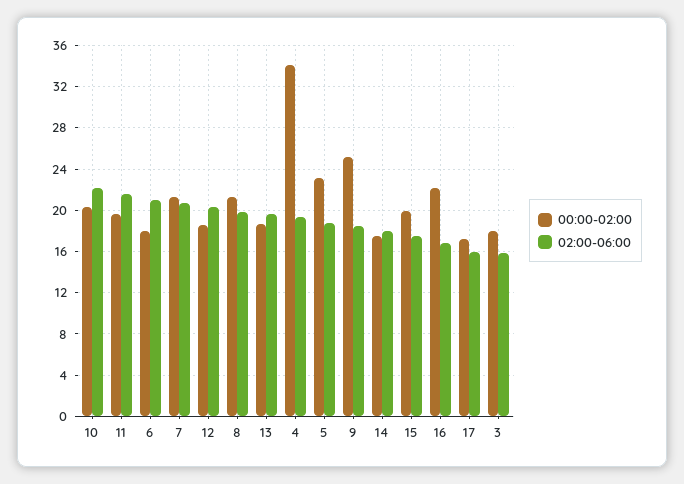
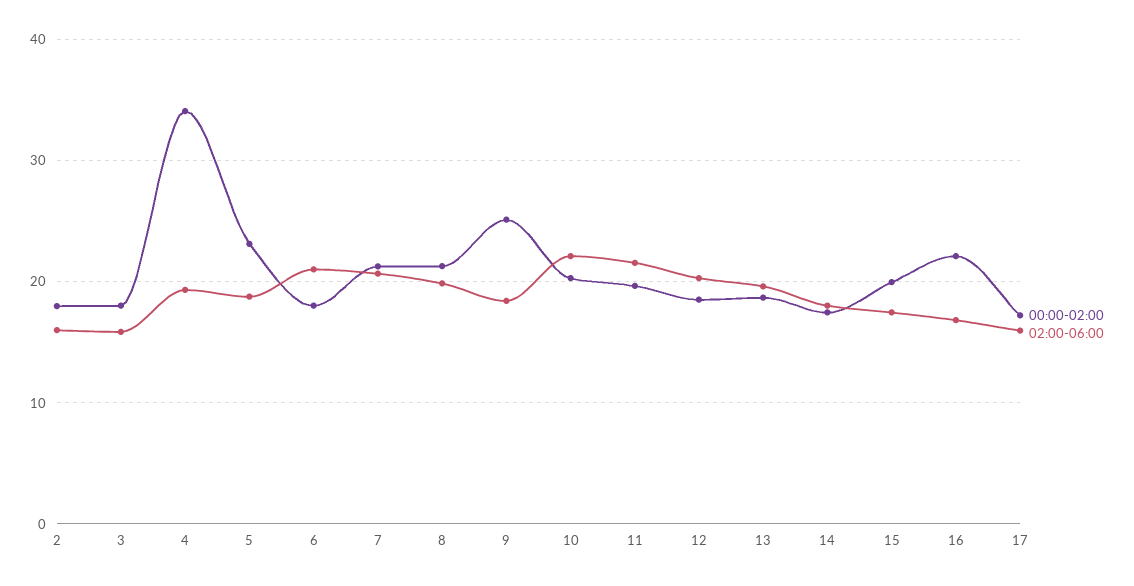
  {
    "00:00-02:00": {
      "10": 20,
      "11": 20,
      "6": 18,
      "7": 21,
      "12": 19,
      "8": 21,
      "13": 19,
      "4": 34,
      "5": 23,
      "9": 25,
      "14": 17,
      "15": 20,
      "16": 22,
      "17": 17,
-     "3": 18
+     "3": 18,
+     "2": 18
    },
    "02:00-06:00": {
      "10": 22,
      "11": 22,
      "6": 21,
      "7": 21,
      "12": 20,
      "8": 20,
      "13": 20,
      "4": 19,
      "5": 19,
      "9": 18,
      "14": 18,
      "15": 17,
      "16": 17,
      "17": 16,
-     "3": 16
+     "3": 16,
+     "2": 16
    }
  }

